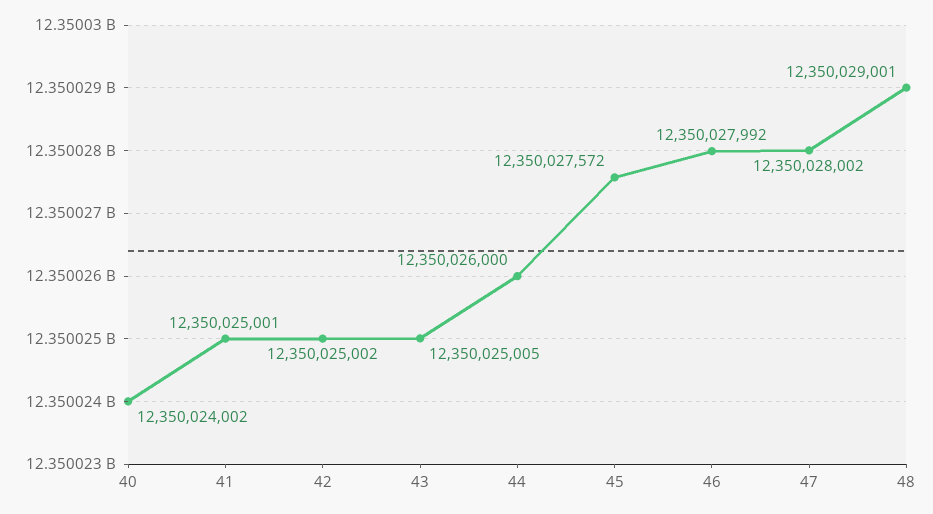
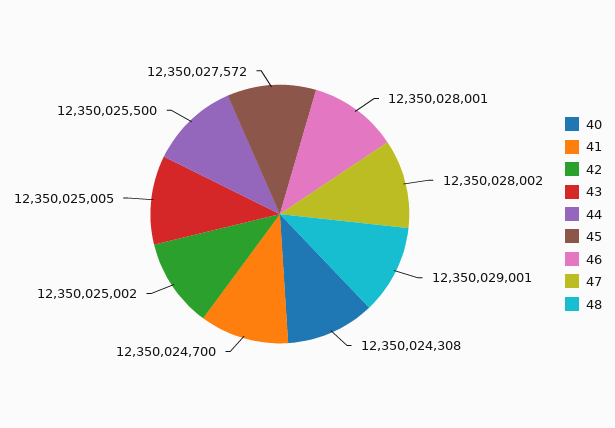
  {
-   "40": 12350024002,
+   "40": 12350024308,
-   "41": 12350025001,
+   "41": 12350024700,
    "42": 12350025002,
    "43": 12350025005,
-   "44": 12350026000,
+   "44": 12350025500,
    "45": 12350027572,
-   "46": 12350027992,
+   "46": 12350028001,
    "47": 12350028002,
    "48": 12350029001
  }

